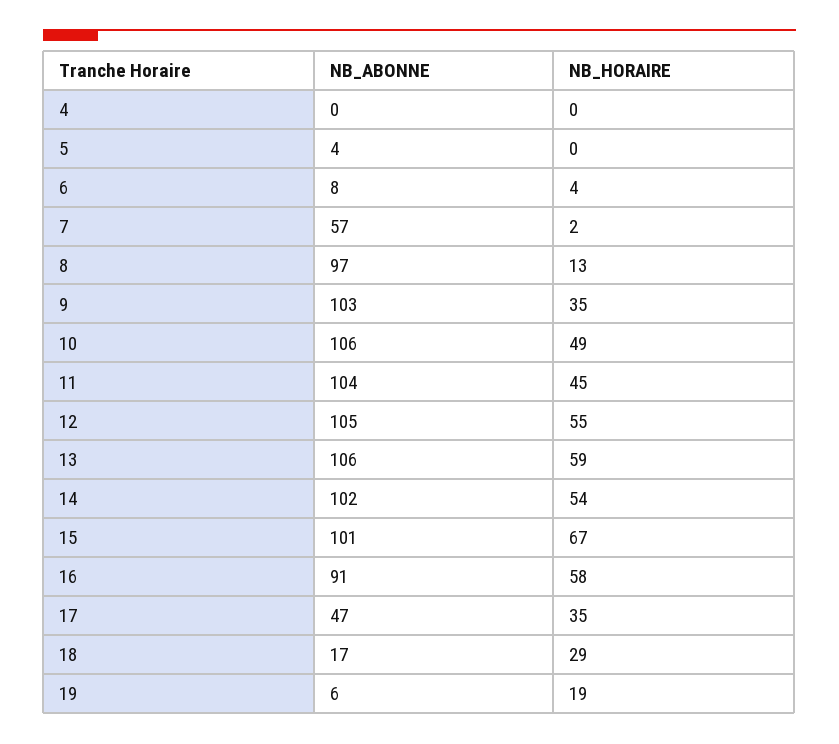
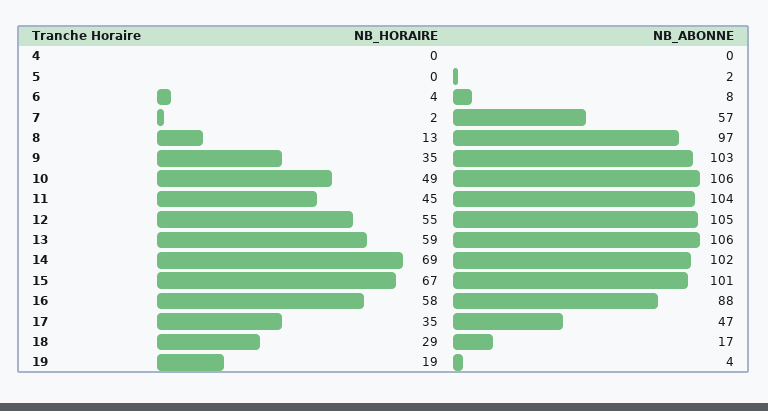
  {
    "NB_ABONNE": {
      "4": 0,
-     "5": 4,
+     "5": 2,
      "6": 8,
      "7": 57,
      "8": 97,
      "9": 103,
      "10": 106,
      "11": 104,
      "12": 105,
      "13": 106,
      "14": 102,
      "15": 101,
-     "16": 91,
+     "16": 88,
      "17": 47,
      "18": 17,
-     "19": 6
+     "19": 4
    },
    "NB_HORAIRE": {
      "4": 0,
      "5": 0,
      "6": 4,
      "7": 2,
      "8": 13,
      "9": 35,
      "10": 49,
      "11": 45,
      "12": 55,
      "13": 59,
-     "14": 54,
+     "14": 69,
      "15": 67,
      "16": 58,
      "17": 35,
      "18": 29,
      "19": 19
    }
  }

